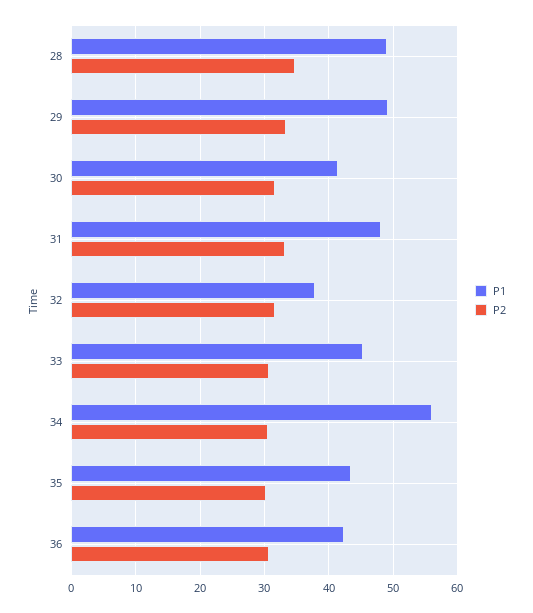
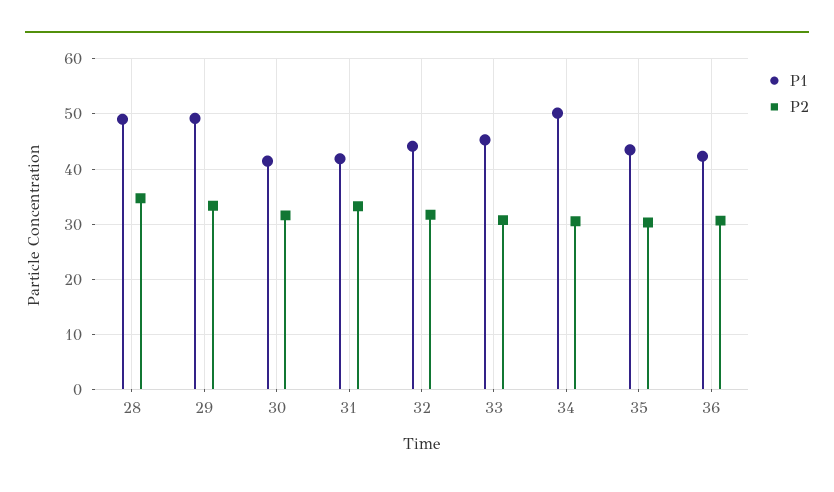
  {
    "P1": {
      "28": 49,
      "29": 49,
      "30": 41,
-     "31": 48,
+     "31": 42,
-     "32": 38,
+     "32": 44,
      "33": 45,
-     "34": 56,
+     "34": 50,
      "35": 44,
      "36": 42
    },
    "P2": {
      "28": 35,
      "29": 33,
      "30": 32,
      "31": 33,
      "32": 32,
      "33": 31,
      "34": 31,
      "35": 30,
      "36": 31
    }
  }

